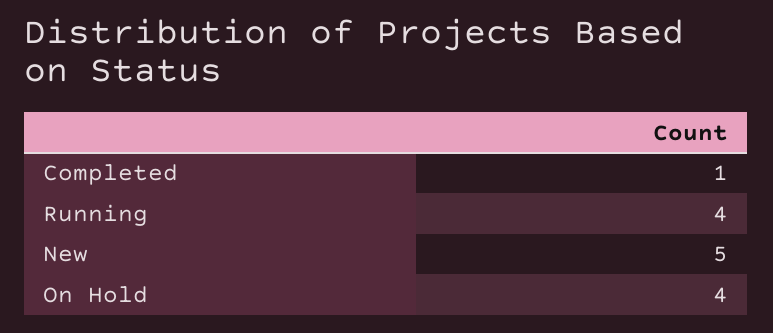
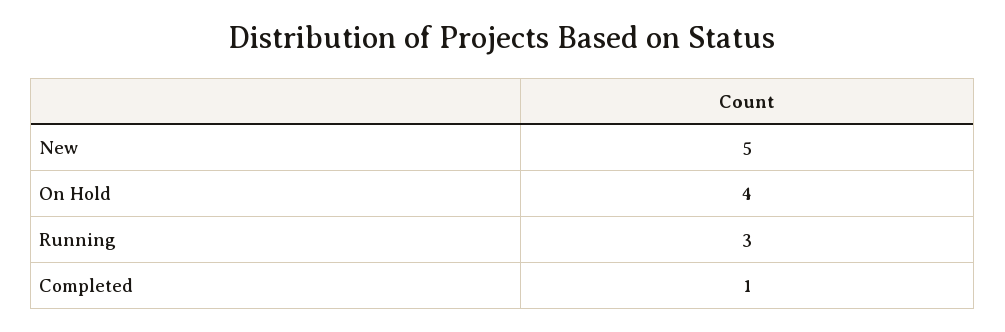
  {
    "Completed": 1,
-   "Running": 4,
+   "Running": 3,
    "New": 5,
    "On Hold": 4
  }

